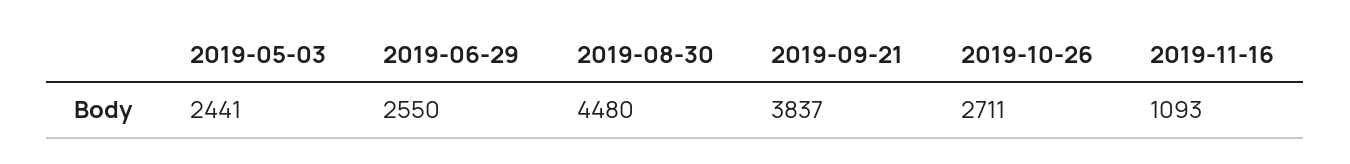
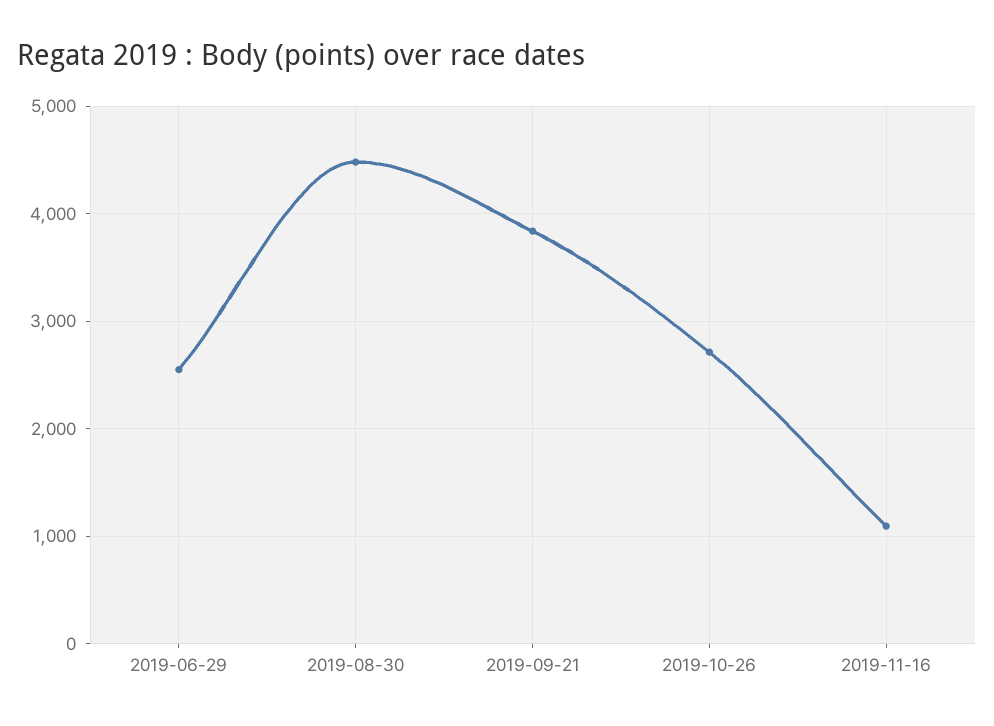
  {
-   "2019-05-03": 2441,
    "2019-06-29": 2550,
    "2019-08-30": 4480,
    "2019-09-21": 3837,
    "2019-10-26": 2711,
    "2019-11-16": 1093
  }

